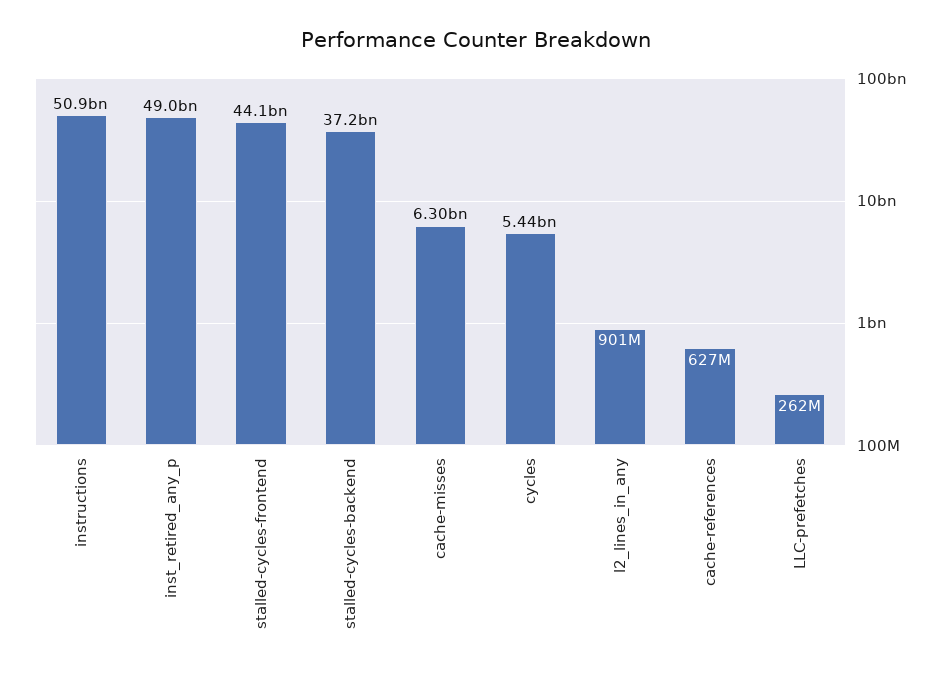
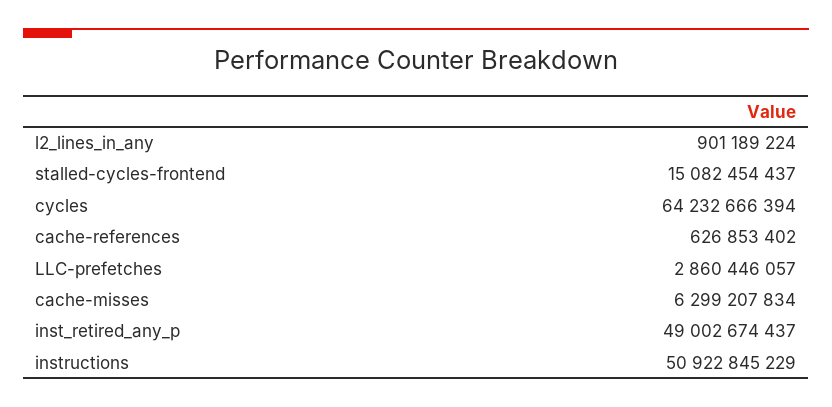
  {
    "instructions": 50922845229,
    "inst_retired_any_p": 49002674437,
-   "stalled-cycles-frontend": 44100000000,
+   "stalled-cycles-frontend": 15082454437,
-   "stalled-cycles-backend": 37200000000,
    "cache-misses": 6299207834,
-   "cycles": 5440000000,
+   "cycles": 64232666394,
    "l2_lines_in_any": 901189224,
    "cache-references": 626853402,
-   "LLC-prefetches": 262000000
+   "LLC-prefetches": 2860446057
  }

